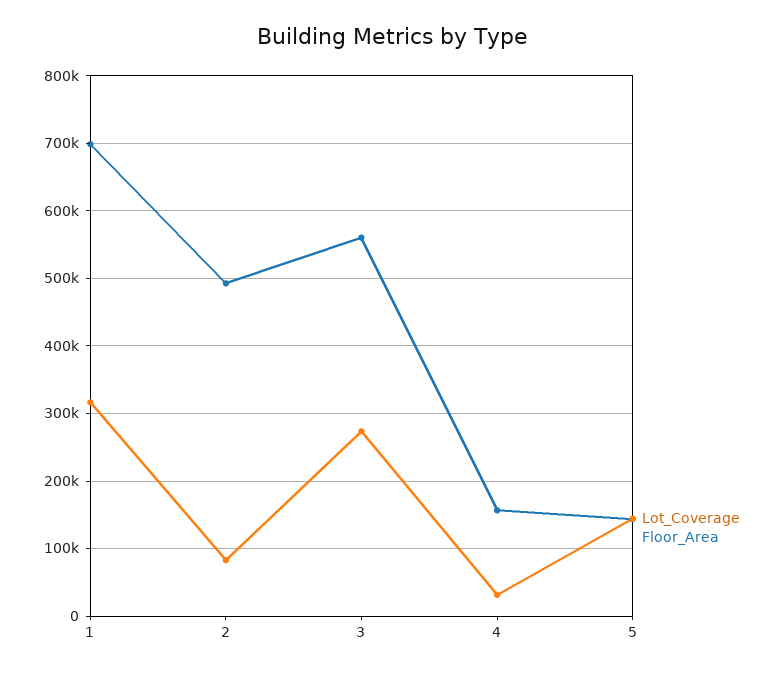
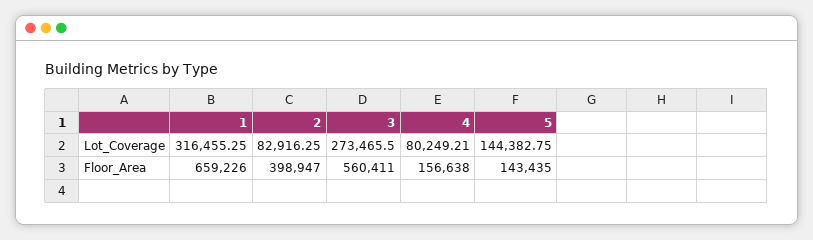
  {
    "Lot_Coverage": {
      "1": 316455.25,
      "2": 82916.25,
      "3": 273465.5,
-     "4": 30000,
+     "4": 80249.21,
      "5": 144382.75
    },
    "Floor_Area": {
-     "1": 700000,
+     "1": 659226,
-     "2": 490000,
+     "2": 398947,
      "3": 560411,
      "4": 156638,
      "5": 143435
    }
  }

